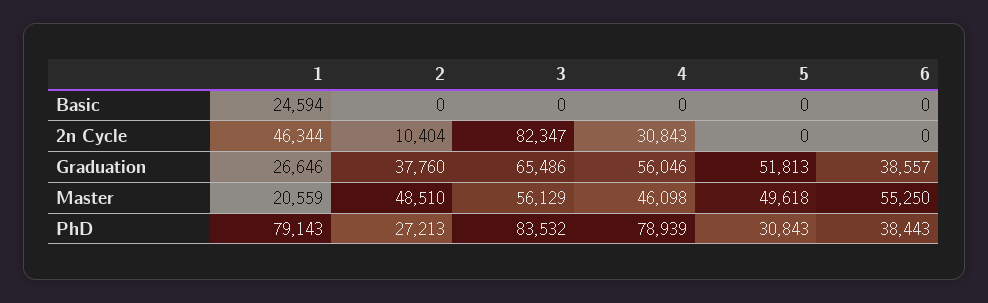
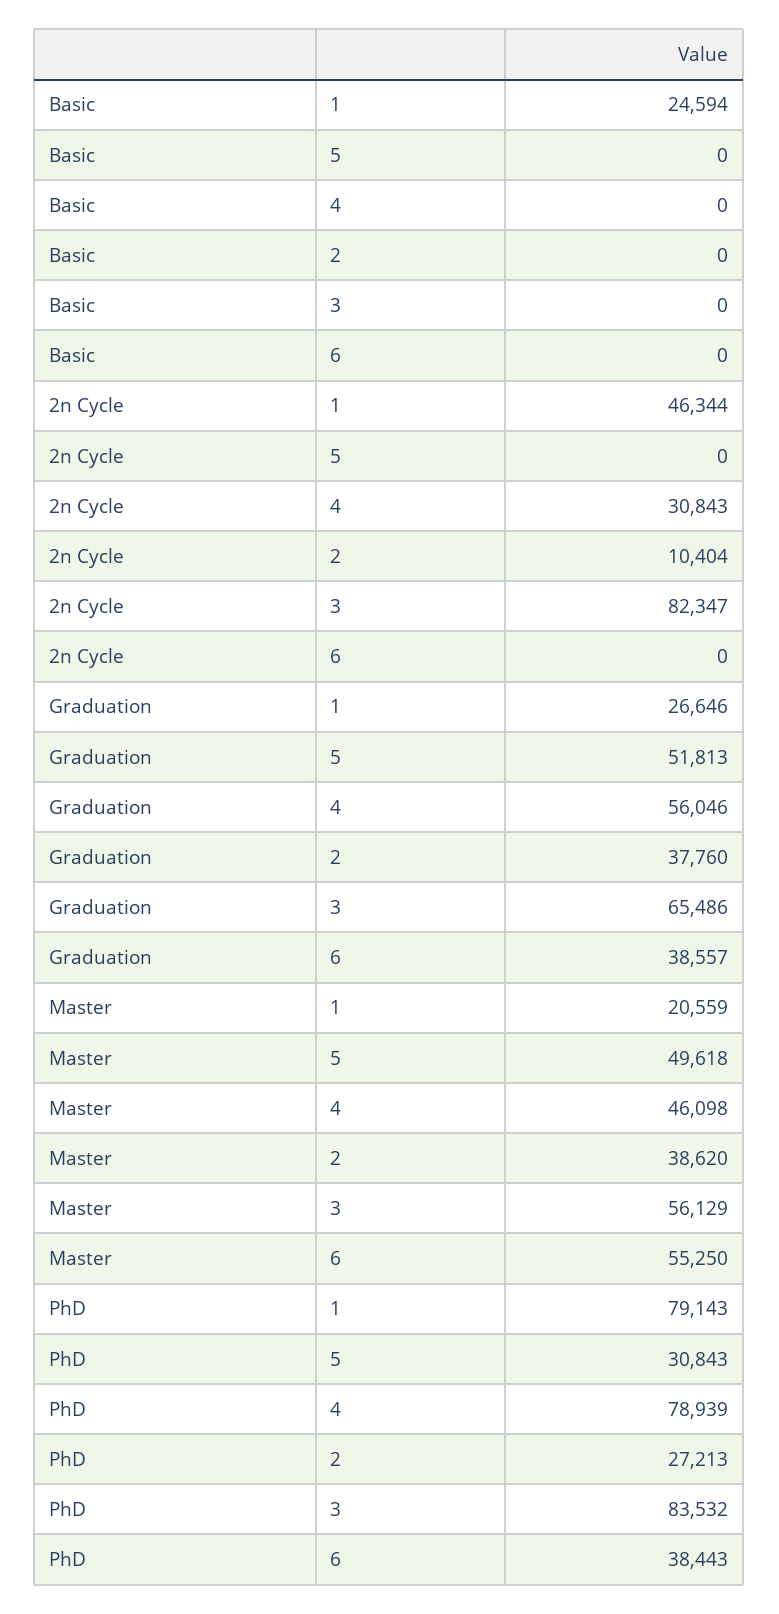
  {
    "1": {
      "Basic": 24594,
      "2n Cycle": 46344,
      "Graduation": 26646,
      "Master": 20559,
      "PhD": 79143
    },
    "2": {
      "Basic": 0,
      "2n Cycle": 10404,
      "Graduation": 37760,
-     "Master": 48510,
+     "Master": 38620,
      "PhD": 27213
    },
    "3": {
      "Basic": 0,
      "2n Cycle": 82347,
      "Graduation": 65486,
      "Master": 56129,
      "PhD": 83532
    },
    "4": {
      "Basic": 0,
      "2n Cycle": 30843,
      "Graduation": 56046,
      "Master": 46098,
      "PhD": 78939
    },
    "5": {
      "Basic": 0,
      "2n Cycle": 0,
      "Graduation": 51813,
      "Master": 49618,
      "PhD": 30843
    },
    "6": {
      "Basic": 0,
      "2n Cycle": 0,
      "Graduation": 38557,
      "Master": 55250,
      "PhD": 38443
    }
  }

